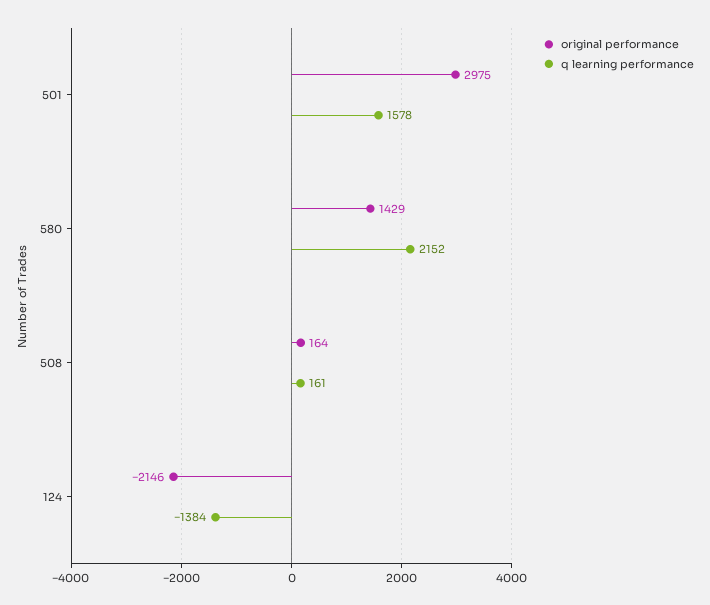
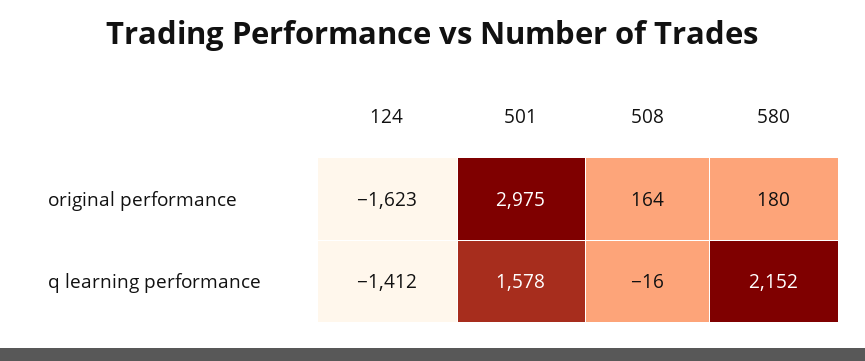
  {
    "original performance": {
      "501": 2975,
-     "580": 1429,
+     "580": 180,
      "508": 164,
-     "124": -2146
+     "124": -1623
    },
    "q learning performance": {
      "501": 1578,
      "580": 2152,
-     "508": 161,
+     "508": -16,
-     "124": -1384
+     "124": -1412
    }
  }

